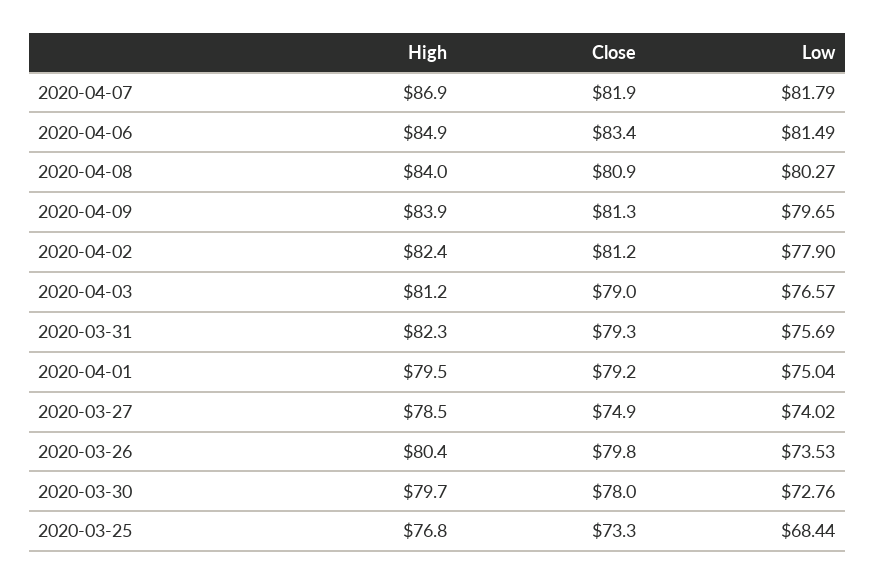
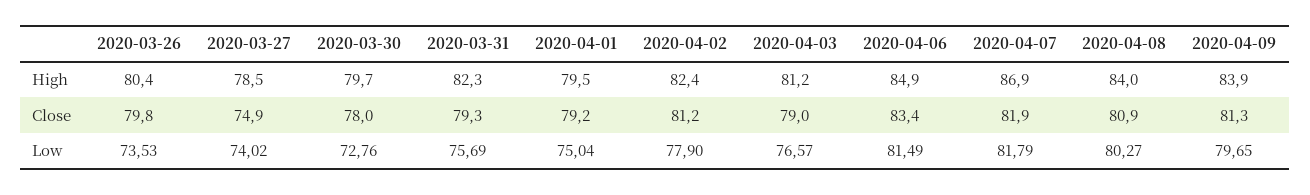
  {
    "High": {
      "2020-04-07": 86.9,
      "2020-04-06": 84.9,
      "2020-04-08": 84,
      "2020-04-09": 83.9,
      "2020-04-02": 82.4,
      "2020-04-03": 81.2,
      "2020-03-31": 82.3,
      "2020-04-01": 79.5,
      "2020-03-27": 78.5,
      "2020-03-26": 80.4,
-     "2020-03-30": 79.7,
+     "2020-03-30": 79.7
-     "2020-03-25": 76.8
    },
    "Close": {
      "2020-04-07": 81.9,
      "2020-04-06": 83.4,
      "2020-04-08": 80.9,
      "2020-04-09": 81.3,
      "2020-04-02": 81.2,
      "2020-04-03": 79,
      "2020-03-31": 79.3,
      "2020-04-01": 79.2,
      "2020-03-27": 74.9,
      "2020-03-26": 79.8,
-     "2020-03-30": 78,
+     "2020-03-30": 78
-     "2020-03-25": 73.3
    },
    "Low": {
      "2020-04-07": 81.79,
      "2020-04-06": 81.49,
      "2020-04-08": 80.27,
      "2020-04-09": 79.65,
      "2020-04-02": 77.9,
      "2020-04-03": 76.57,
      "2020-03-31": 75.69,
      "2020-04-01": 75.04,
      "2020-03-27": 74.02,
      "2020-03-26": 73.53,
-     "2020-03-30": 72.76,
+     "2020-03-30": 72.76
-     "2020-03-25": 68.44
    }
  }

